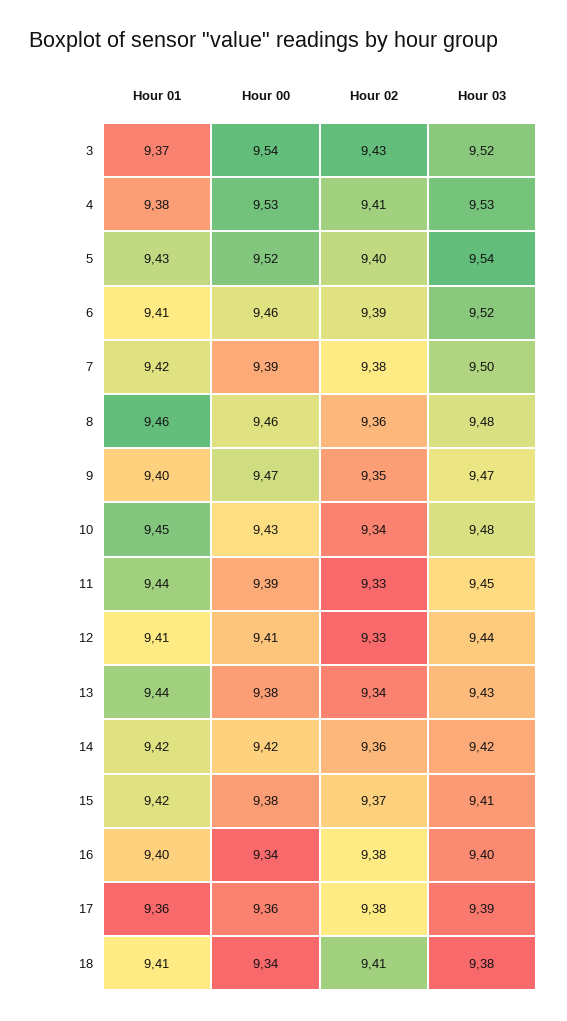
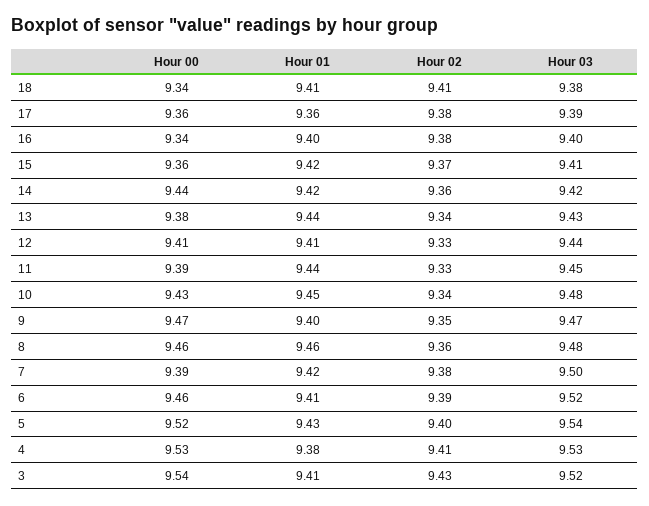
  {
    "Hour 01": {
-     "3": 9.37,
+     "3": 9.41,
      "4": 9.38,
      "5": 9.43,
      "6": 9.41,
      "7": 9.42,
      "8": 9.46,
      "9": 9.4,
      "10": 9.45,
      "11": 9.44,
      "12": 9.41,
      "13": 9.44,
      "14": 9.42,
      "15": 9.42,
      "16": 9.4,
      "17": 9.36,
      "18": 9.41
    },
    "Hour 00": {
      "3": 9.54,
      "4": 9.53,
      "5": 9.52,
      "6": 9.46,
      "7": 9.39,
      "8": 9.46,
      "9": 9.47,
      "10": 9.43,
      "11": 9.39,
      "12": 9.41,
      "13": 9.38,
-     "14": 9.42,
+     "14": 9.44,
-     "15": 9.38,
+     "15": 9.36,
      "16": 9.34,
      "17": 9.36,
      "18": 9.34
    },
    "Hour 02": {
      "3": 9.43,
      "4": 9.41,
      "5": 9.4,
      "6": 9.39,
      "7": 9.38,
      "8": 9.36,
      "9": 9.35,
      "10": 9.34,
      "11": 9.33,
      "12": 9.33,
      "13": 9.34,
      "14": 9.36,
      "15": 9.37,
      "16": 9.38,
      "17": 9.38,
      "18": 9.41
    },
    "Hour 03": {
      "3": 9.52,
      "4": 9.53,
      "5": 9.54,
      "6": 9.52,
      "7": 9.5,
      "8": 9.48,
      "9": 9.47,
      "10": 9.48,
      "11": 9.45,
      "12": 9.44,
      "13": 9.43,
      "14": 9.42,
      "15": 9.41,
      "16": 9.4,
      "17": 9.39,
      "18": 9.38
    }
  }

